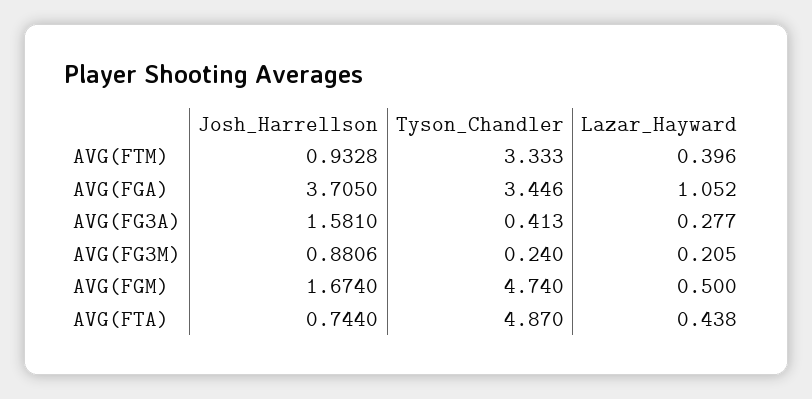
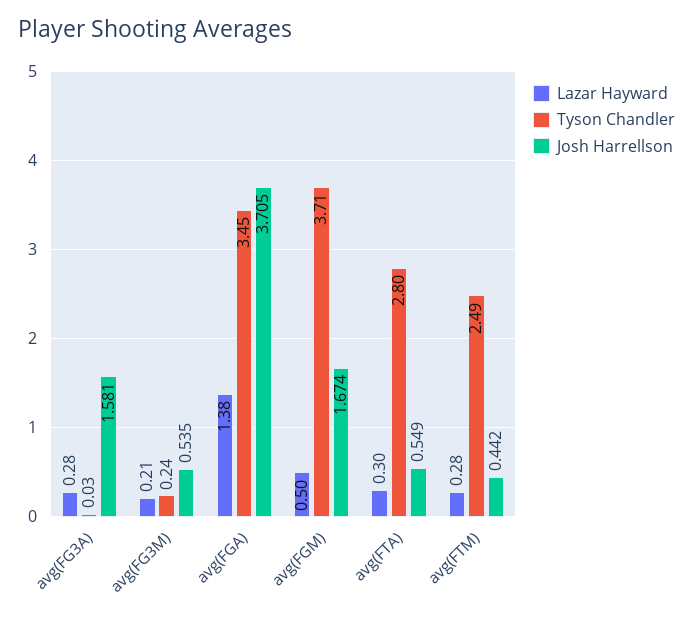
  {
    "Josh_Harrellson": {
-     "AVG(FTM)": 0.9328,
+     "AVG(FTM)": 0.442,
      "AVG(FGA)": 3.705,
      "AVG(FG3A)": 1.581,
-     "AVG(FG3M)": 0.8806,
+     "AVG(FG3M)": 0.535,
      "AVG(FGM)": 1.674,
-     "AVG(FTA)": 0.744
+     "AVG(FTA)": 0.549
    },
    "Tyson_Chandler": {
-     "AVG(FTM)": 3.333,
+     "AVG(FTM)": 2.49,
      "AVG(FGA)": 3.446,
-     "AVG(FG3A)": 0.413,
+     "AVG(FG3A)": 0.03,
      "AVG(FG3M)": 0.24,
-     "AVG(FGM)": 4.74,
+     "AVG(FGM)": 3.71,
-     "AVG(FTA)": 4.87
+     "AVG(FTA)": 2.8
    },
    "Lazar_Hayward": {
-     "AVG(FTM)": 0.396,
+     "AVG(FTM)": 0.28,
-     "AVG(FGA)": 1.052,
+     "AVG(FGA)": 1.38,
      "AVG(FG3A)": 0.277,
      "AVG(FG3M)": 0.205,
      "AVG(FGM)": 0.5,
-     "AVG(FTA)": 0.438
+     "AVG(FTA)": 0.3
    }
  }

